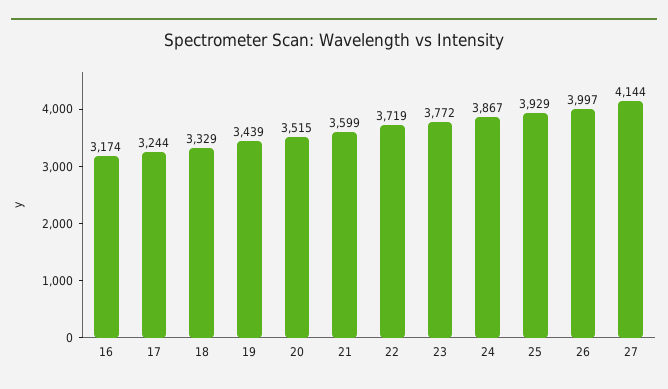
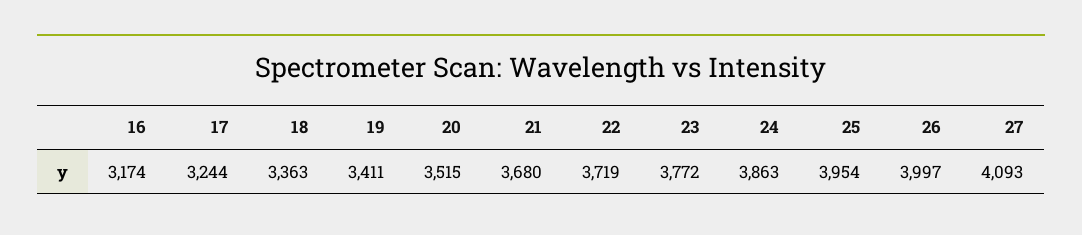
  {
    "16": 3174,
    "17": 3244,
-   "18": 3329,
+   "18": 3363,
-   "19": 3439,
+   "19": 3411,
    "20": 3515,
-   "21": 3599,
+   "21": 3680,
    "22": 3719,
    "23": 3772,
-   "24": 3867,
+   "24": 3863,
-   "25": 3929,
+   "25": 3954,
    "26": 3997,
-   "27": 4144
+   "27": 4093
  }

